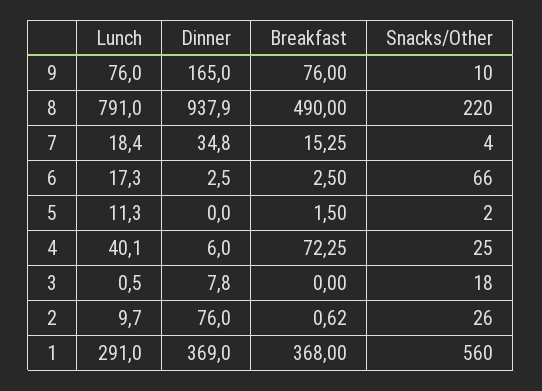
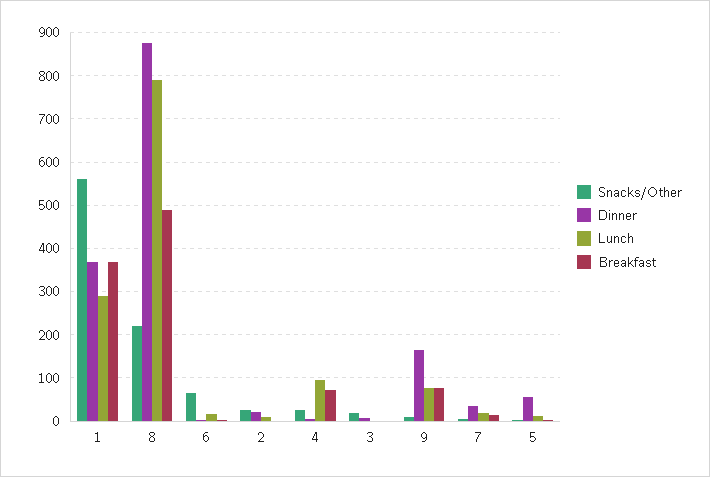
  {
    "Lunch": {
      "9": 76,
      "8": 791,
      "7": 18.4,
      "6": 17.3,
      "5": 11.3,
-     "4": 40.1,
+     "4": 100,
      "3": 0.5,
      "2": 9.7,
      "1": 291
    },
    "Dinner": {
      "9": 165,
-     "8": 937.9,
+     "8": 880,
      "7": 34.8,
      "6": 2.5,
-     "5": 0,
+     "5": 60,
      "4": 6,
      "3": 7.8,
-     "2": 76,
+     "2": 20,
      "1": 369
    },
    "Breakfast": {
      "9": 76,
      "8": 490,
      "7": 15.25,
      "6": 2.5,
      "5": 1.5,
      "4": 72.25,
      "3": 0,
      "2": 0.62,
      "1": 368
    },
    "Snacks/Other": {
      "9": 10,
      "8": 220,
      "7": 4,
      "6": 66,
      "5": 2,
      "4": 25,
      "3": 18,
      "2": 26,
      "1": 560
    }
  }

